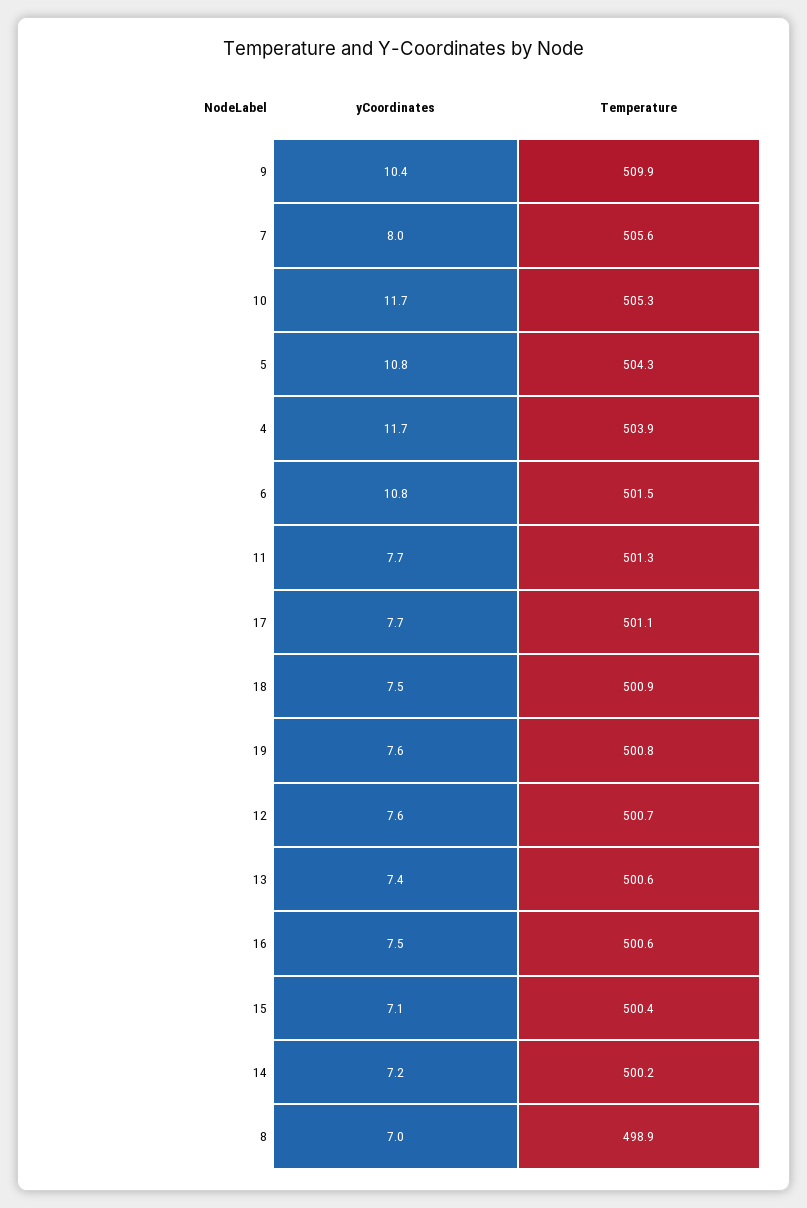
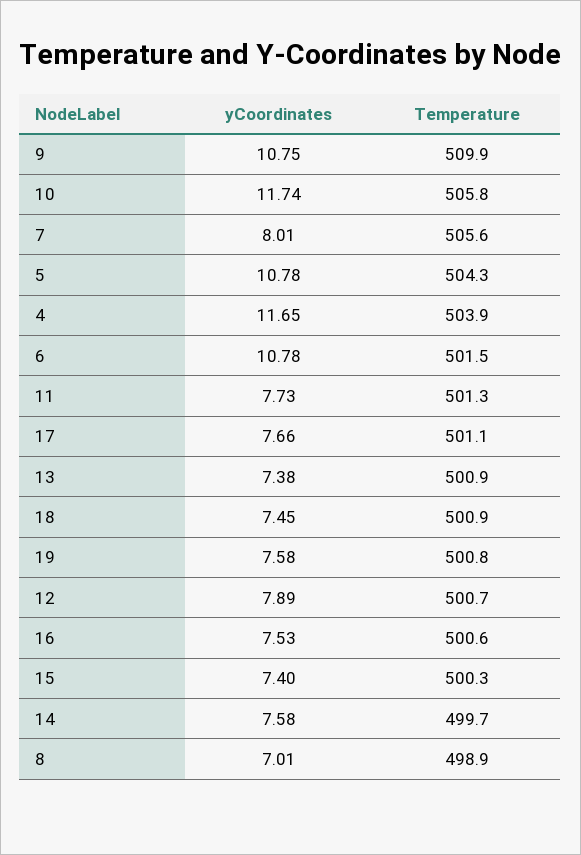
  {
    "yCoordinates": {
-     "9": 10.4,
+     "9": 10.75,
      "7": 8.01,
      "10": 11.74,
      "5": 10.78,
      "4": 11.65,
      "6": 10.78,
      "11": 7.73,
      "17": 7.66,
      "18": 7.45,
      "19": 7.58,
-     "12": 7.6,
+     "12": 7.89,
      "13": 7.38,
      "16": 7.53,
-     "15": 7.1,
+     "15": 7.4,
-     "14": 7.2,
+     "14": 7.58,
      "8": 7.01
    },
    "Temperature": {
      "9": 509.9,
      "7": 505.6,
-     "10": 505.3,
+     "10": 505.8,
      "5": 504.3,
      "4": 503.9,
      "6": 501.5,
      "11": 501.3,
      "17": 501.1,
      "18": 500.9,
      "19": 500.8,
      "12": 500.7,
-     "13": 500.6,
+     "13": 500.9,
      "16": 500.6,
-     "15": 500.4,
+     "15": 500.3,
-     "14": 500.2,
+     "14": 499.7,
      "8": 498.9
    }
  }

